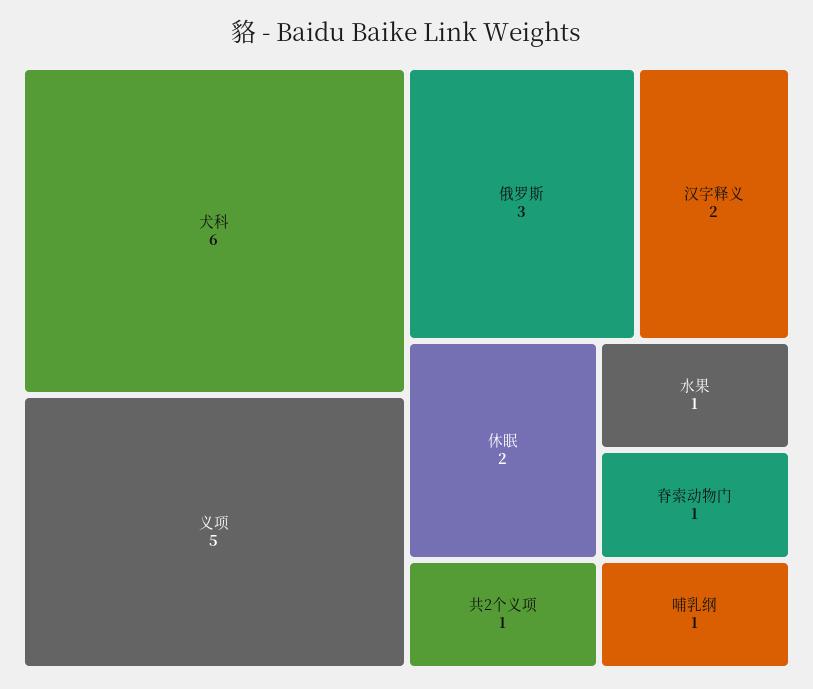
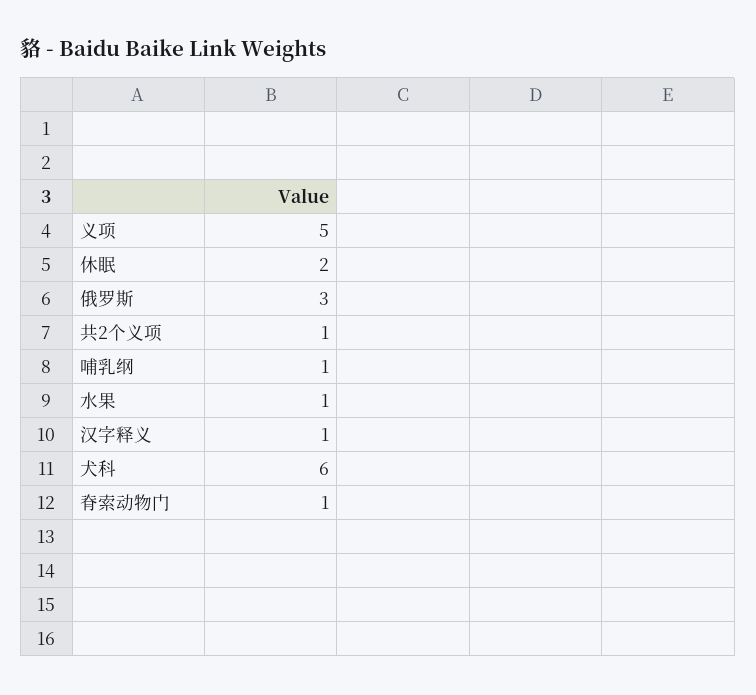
  {
    "犬科": 6,
    "义项": 5,
    "俄罗斯": 3,
-   "汉字释义": 2,
+   "汉字释义": 1,
    "休眠": 2,
    "共2个义项": 1,
    "水果": 1,
    "脊索动物门": 1,
    "哺乳纲": 1
  }

